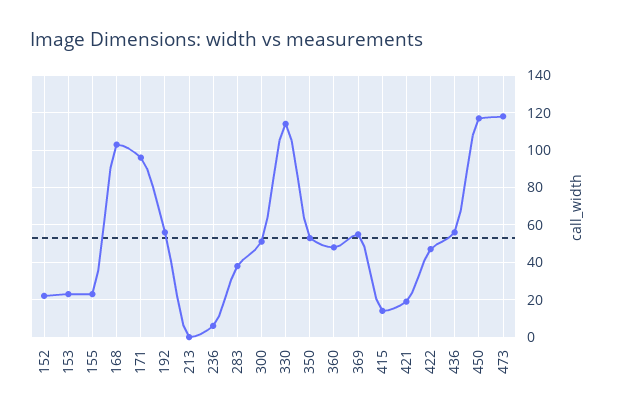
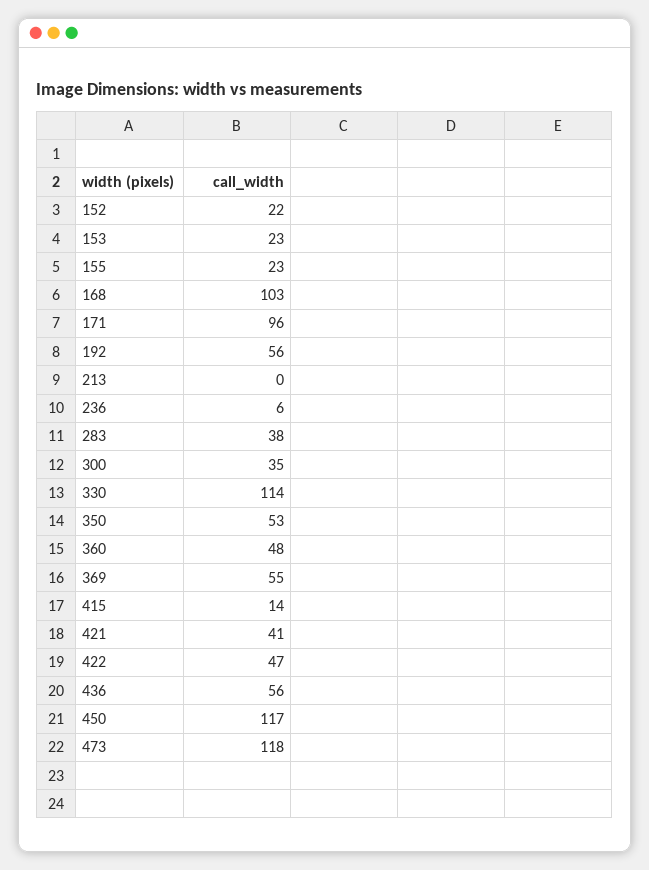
  {
    "152": 22,
    "153": 23,
    "155": 23,
    "168": 103,
    "171": 96,
    "192": 56,
    "213": 0,
    "236": 6,
    "283": 38,
-   "300": 50,
+   "300": 35,
    "330": 114,
    "350": 53,
    "360": 48,
    "369": 55,
    "415": 14,
-   "421": 20,
+   "421": 41,
    "422": 47,
    "436": 56,
    "450": 117,
    "473": 118
  }

